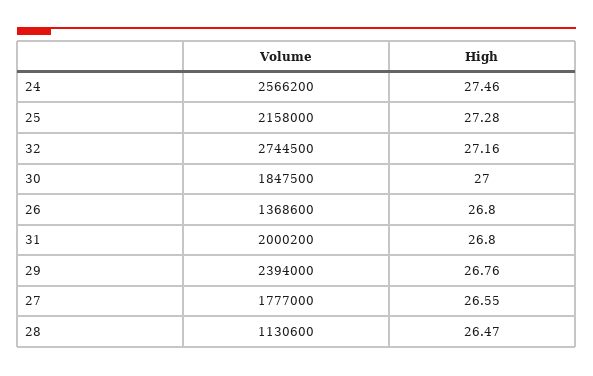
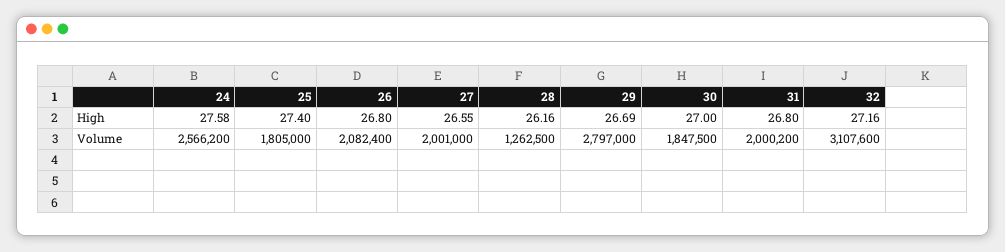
  {
    "Volume": {
      "24": 2566200,
-     "25": 2158000,
+     "25": 1805000,
-     "32": 2744500,
+     "32": 3107600,
      "30": 1847500,
-     "26": 1368600,
+     "26": 2082400,
      "31": 2000200,
-     "29": 2394000,
+     "29": 2797000,
-     "27": 1777000,
+     "27": 2001000,
-     "28": 1130600
+     "28": 1262500
    },
    "High": {
-     "24": 27.46,
+     "24": 27.58,
-     "25": 27.28,
+     "25": 27.4,
      "32": 27.16,
      "30": 27,
      "26": 26.8,
      "31": 26.8,
-     "29": 26.76,
+     "29": 26.69,
      "27": 26.55,
-     "28": 26.47
+     "28": 26.16
    }
  }

